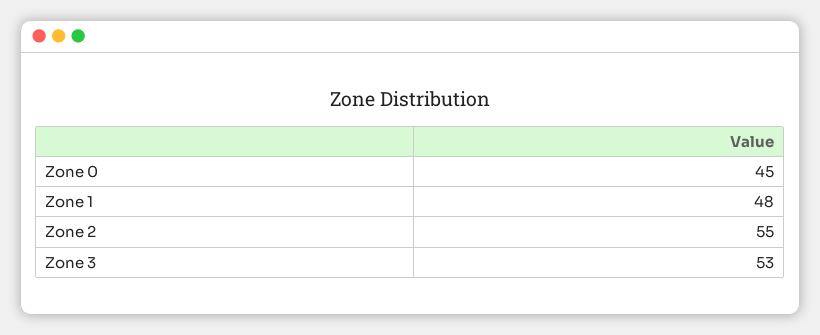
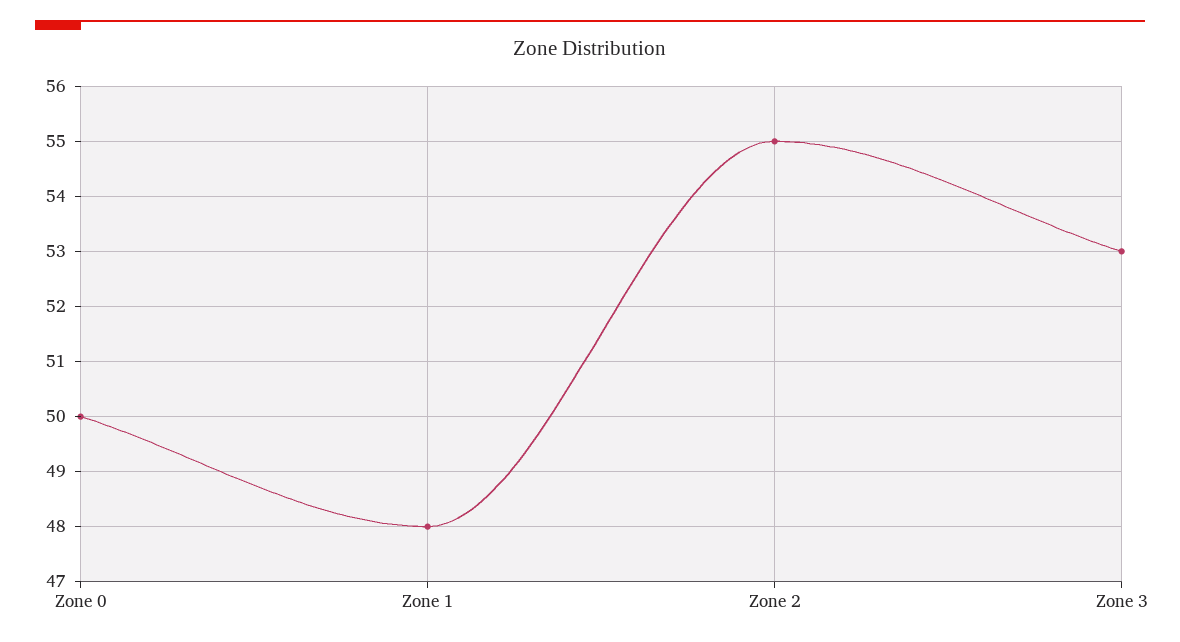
  {
-   "Zone 0": 45,
+   "Zone 0": 50,
    "Zone 1": 48,
    "Zone 2": 55,
    "Zone 3": 53
  }

